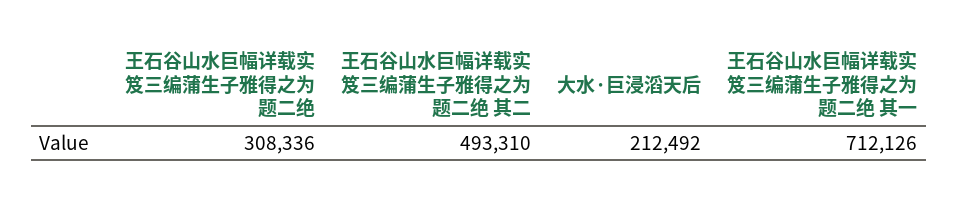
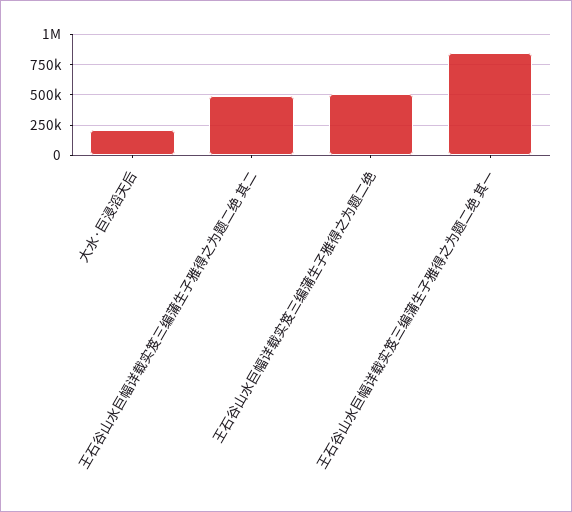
  {
-   "王石谷山水巨幅详载实笈三编蒲生子雅得之为题二绝": 308336,
+   "王石谷山水巨幅详载实笈三编蒲生子雅得之为题二绝": 500000,
    "王石谷山水巨幅详载实笈三编蒲生子雅得之为题二绝 其二": 493310,
    "大水·巨浸滔天后": 212492,
-   "王石谷山水巨幅详载实笈三编蒲生子雅得之为题二绝 其一": 712126
+   "王石谷山水巨幅详载实笈三编蒲生子雅得之为题二绝 其一": 850000
  }

